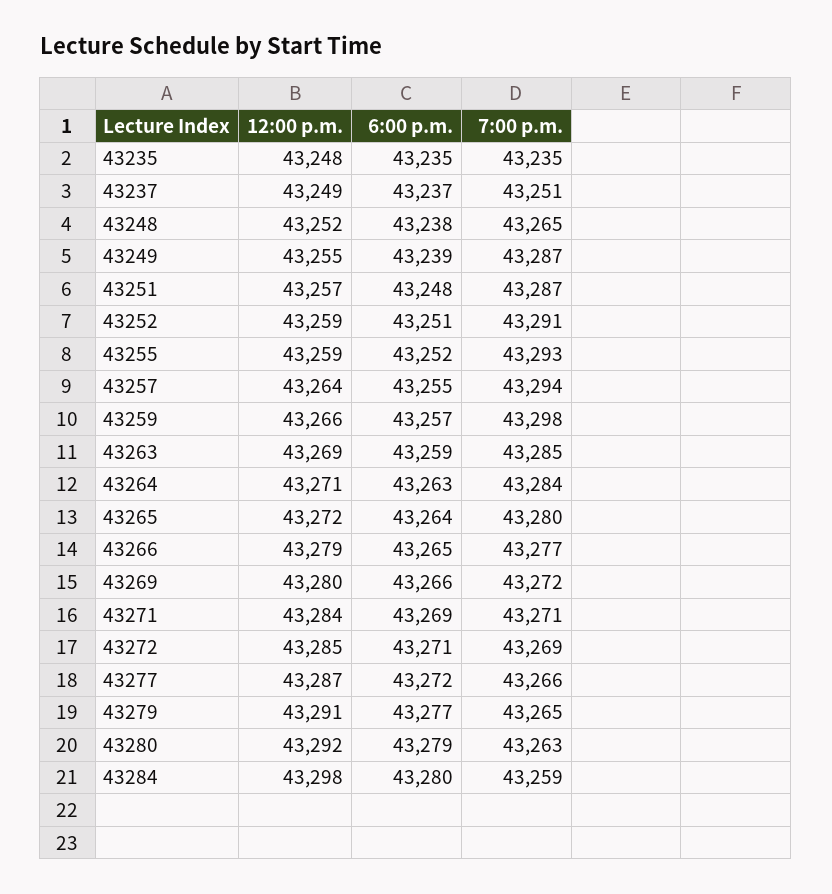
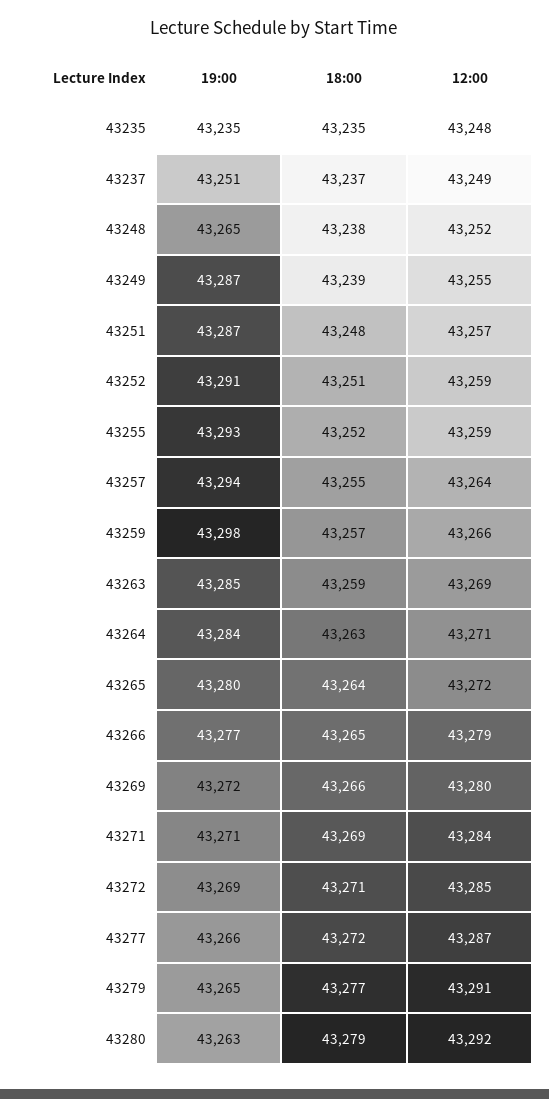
  {
    "12:00 p.m.": {
      "43235": 43248,
      "43237": 43249,
      "43248": 43252,
      "43249": 43255,
      "43251": 43257,
      "43252": 43259,
      "43255": 43259,
      "43257": 43264,
      "43259": 43266,
      "43263": 43269,
      "43264": 43271,
      "43265": 43272,
      "43266": 43279,
      "43269": 43280,
      "43271": 43284,
      "43272": 43285,
      "43277": 43287,
      "43279": 43291,
-     "43280": 43292,
+     "43280": 43292
-     "43284": 43298
    },
    "6:00 p.m.": {
      "43235": 43235,
      "43237": 43237,
      "43248": 43238,
      "43249": 43239,
      "43251": 43248,
      "43252": 43251,
      "43255": 43252,
      "43257": 43255,
      "43259": 43257,
      "43263": 43259,
      "43264": 43263,
      "43265": 43264,
      "43266": 43265,
      "43269": 43266,
      "43271": 43269,
      "43272": 43271,
      "43277": 43272,
      "43279": 43277,
-     "43280": 43279,
+     "43280": 43279
-     "43284": 43280
    },
    "7:00 p.m.": {
      "43235": 43235,
      "43237": 43251,
      "43248": 43265,
      "43249": 43287,
      "43251": 43287,
      "43252": 43291,
      "43255": 43293,
      "43257": 43294,
      "43259": 43298,
      "43263": 43285,
      "43264": 43284,
      "43265": 43280,
      "43266": 43277,
      "43269": 43272,
      "43271": 43271,
      "43272": 43269,
      "43277": 43266,
      "43279": 43265,
-     "43280": 43263,
+     "43280": 43263
-     "43284": 43259
    }
  }

